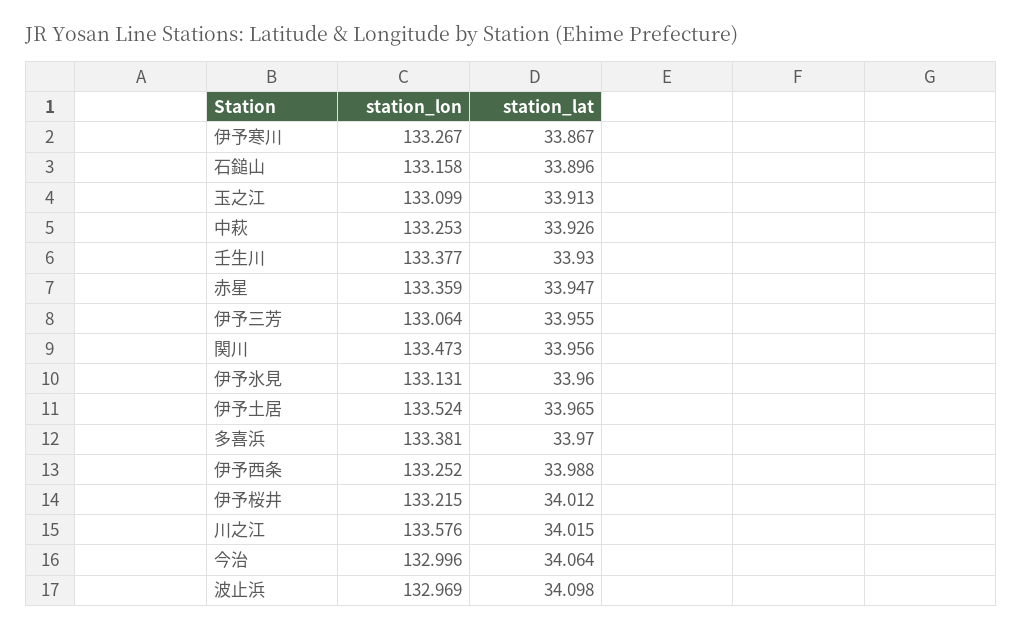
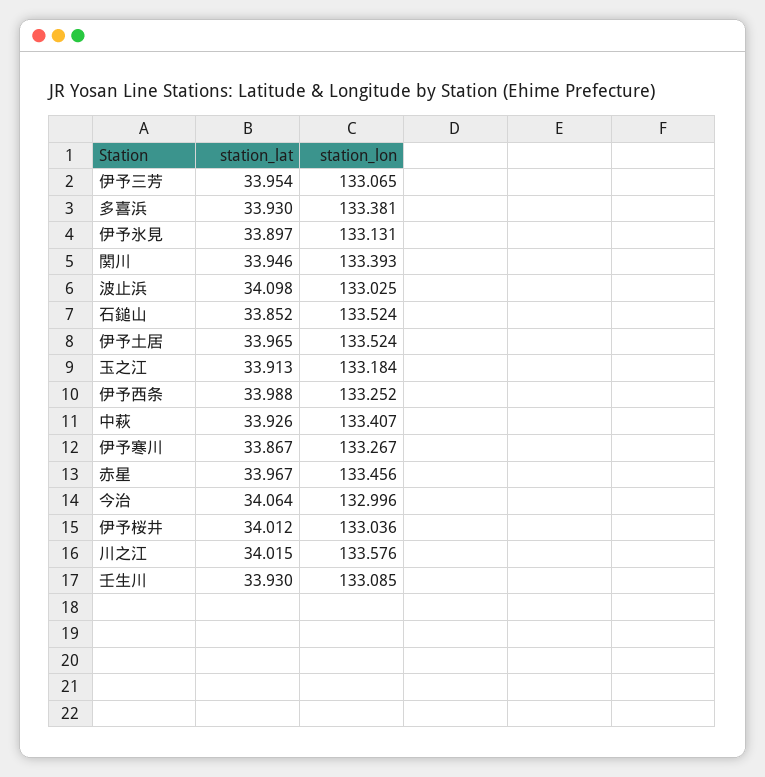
  {
    "station_lon": {
      "伊予寒川": 133.267,
-     "石鎚山": 133.158,
+     "石鎚山": 133.524,
-     "玉之江": 133.099,
+     "玉之江": 133.184,
-     "中萩": 133.253,
+     "中萩": 133.407,
-     "壬生川": 133.377,
+     "壬生川": 133.085,
-     "赤星": 133.359,
+     "赤星": 133.456,
-     "伊予三芳": 133.064,
+     "伊予三芳": 133.065,
-     "関川": 133.473,
+     "関川": 133.393,
      "伊予氷見": 133.131,
      "伊予土居": 133.524,
      "多喜浜": 133.381,
      "伊予西条": 133.252,
-     "伊予桜井": 133.215,
+     "伊予桜井": 133.036,
      "川之江": 133.576,
      "今治": 132.996,
-     "波止浜": 132.969
+     "波止浜": 133.025
    },
    "station_lat": {
      "伊予寒川": 33.867,
-     "石鎚山": 33.896,
+     "石鎚山": 33.852,
      "玉之江": 33.913,
      "中萩": 33.926,
      "壬生川": 33.93,
-     "赤星": 33.947,
+     "赤星": 33.967,
-     "伊予三芳": 33.955,
+     "伊予三芳": 33.954,
-     "関川": 33.956,
+     "関川": 33.946,
-     "伊予氷見": 33.96,
+     "伊予氷見": 33.897,
      "伊予土居": 33.965,
-     "多喜浜": 33.97,
+     "多喜浜": 33.93,
      "伊予西条": 33.988,
      "伊予桜井": 34.012,
      "川之江": 34.015,
      "今治": 34.064,
      "波止浜": 34.098
    }
  }

